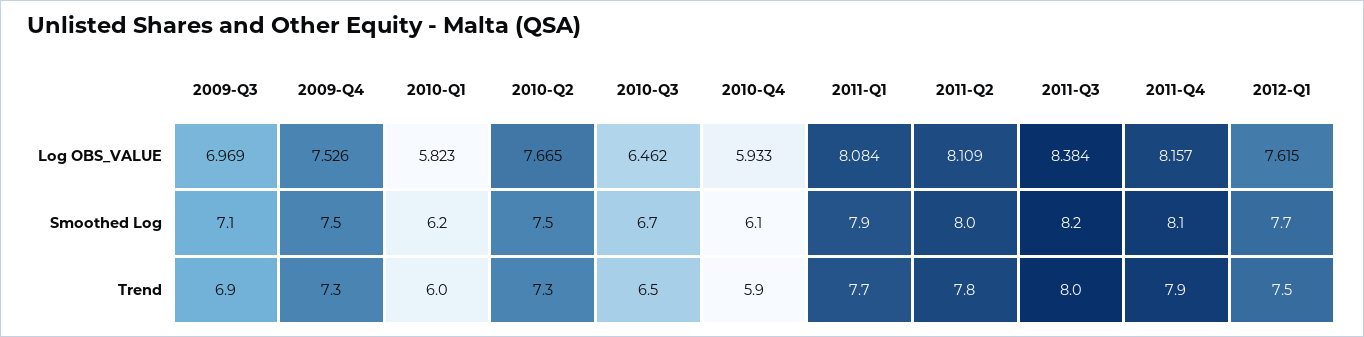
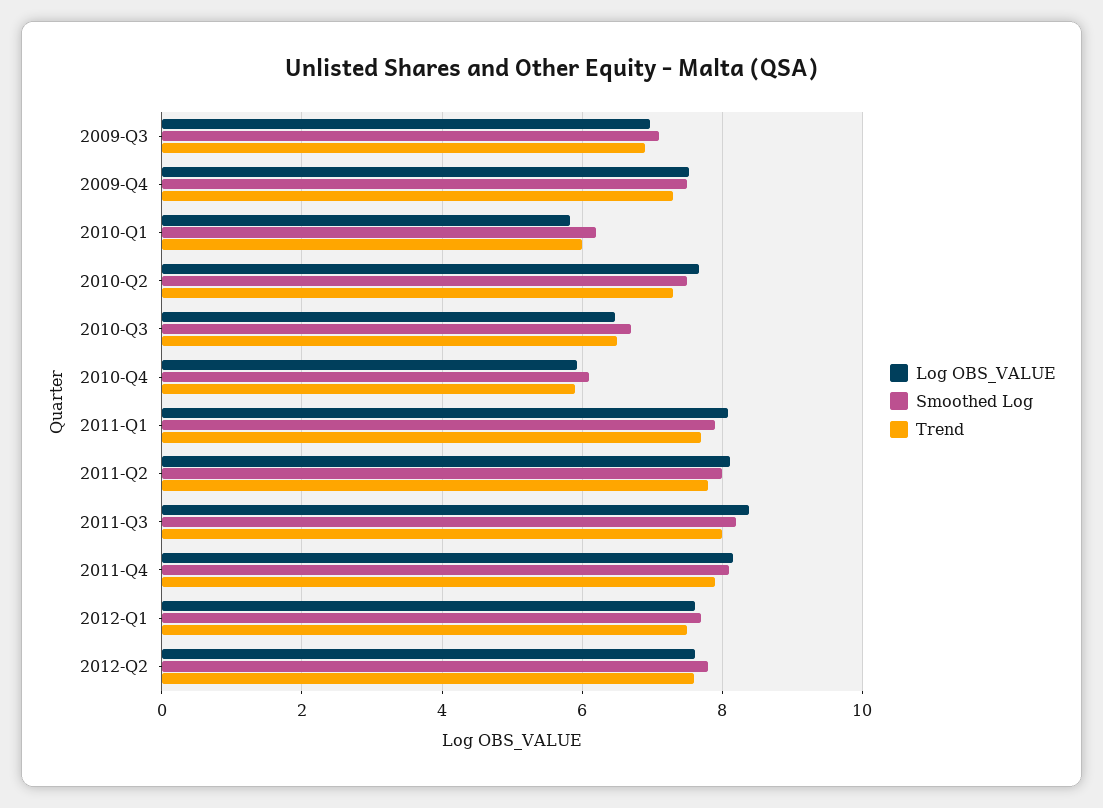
  {
    "Log OBS_VALUE": {
      "2009-Q3": 6.969,
      "2009-Q4": 7.526,
      "2010-Q1": 5.823,
      "2010-Q2": 7.665,
      "2010-Q3": 6.462,
      "2010-Q4": 5.933,
      "2011-Q1": 8.084,
      "2011-Q2": 8.109,
      "2011-Q3": 8.384,
      "2011-Q4": 8.157,
-     "2012-Q1": 7.615
+     "2012-Q1": 7.615,
+     "2012-Q2": 7.6
    },
    "Smoothed Log": {
      "2009-Q3": 7.1,
      "2009-Q4": 7.5,
      "2010-Q1": 6.2,
      "2010-Q2": 7.5,
      "2010-Q3": 6.7,
      "2010-Q4": 6.1,
      "2011-Q1": 7.9,
      "2011-Q2": 8,
      "2011-Q3": 8.2,
      "2011-Q4": 8.1,
-     "2012-Q1": 7.7
+     "2012-Q1": 7.7,
+     "2012-Q2": 7.8
    },
    "Trend": {
      "2009-Q3": 6.9,
      "2009-Q4": 7.3,
      "2010-Q1": 6,
      "2010-Q2": 7.3,
      "2010-Q3": 6.5,
      "2010-Q4": 5.9,
      "2011-Q1": 7.7,
      "2011-Q2": 7.8,
      "2011-Q3": 8,
      "2011-Q4": 7.9,
-     "2012-Q1": 7.5
+     "2012-Q1": 7.5,
+     "2012-Q2": 7.6
    }
  }

